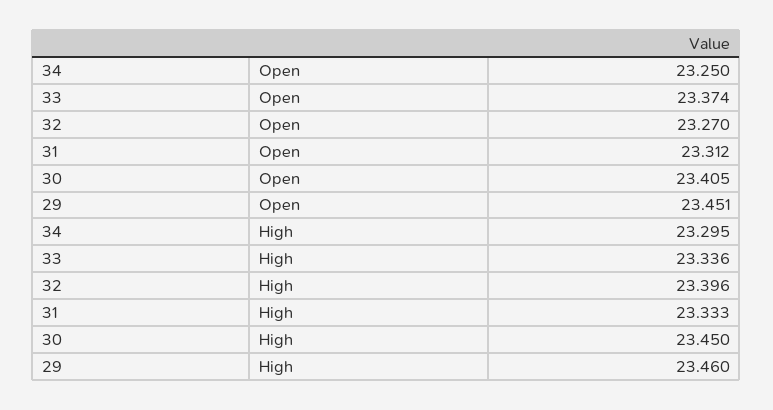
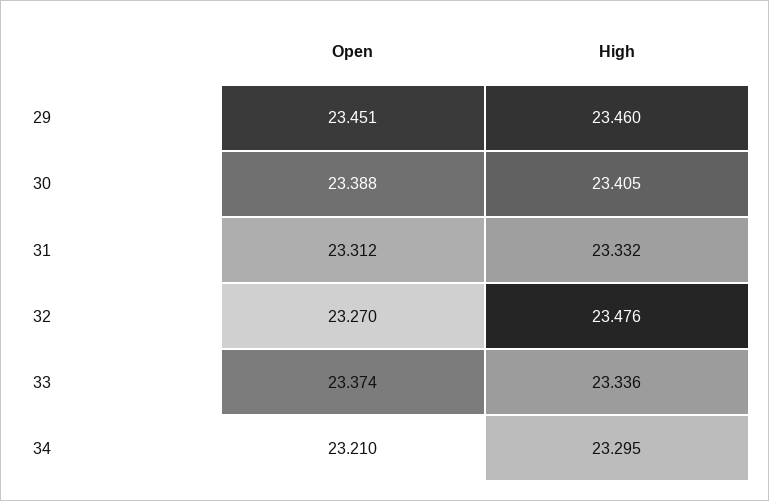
  {
    "34": {
-     "Open": 23.25,
+     "Open": 23.21,
      "High": 23.295
    },
    "33": {
      "Open": 23.374,
      "High": 23.336
    },
    "32": {
      "Open": 23.27,
-     "High": 23.396
+     "High": 23.476
    },
    "31": {
      "Open": 23.312,
-     "High": 23.333
+     "High": 23.332
    },
    "30": {
-     "Open": 23.405,
+     "Open": 23.388,
-     "High": 23.45
+     "High": 23.405
    },
    "29": {
      "Open": 23.451,
      "High": 23.46
    }
  }

